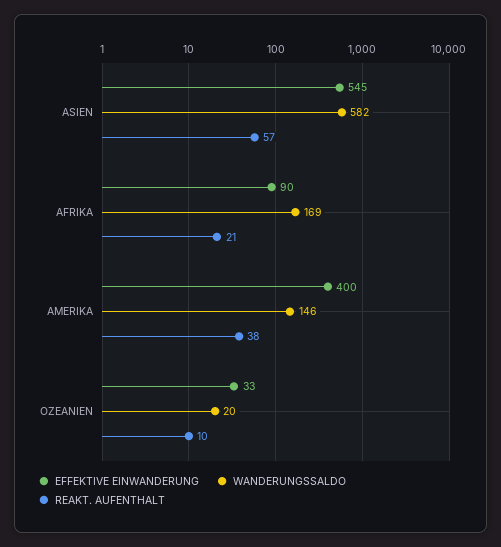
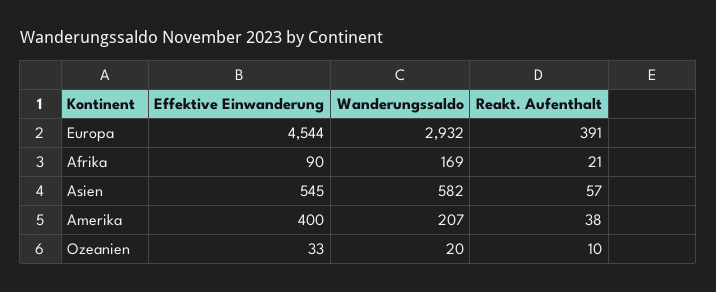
  {
    "EFFEKTIVE EINWANDERUNG": {
      "ASIEN": 545,
      "AFRIKA": 90,
      "AMERIKA": 400,
-     "OZEANIEN": 33
+     "OZEANIEN": 33,
+     "Europa": 4544
    },
    "WANDERUNGSSALDO": {
      "ASIEN": 582,
      "AFRIKA": 169,
-     "AMERIKA": 146,
+     "AMERIKA": 207,
-     "OZEANIEN": 20
+     "OZEANIEN": 20,
+     "Europa": 2932
    },
    "REAKT. AUFENTHALT": {
      "ASIEN": 57,
      "AFRIKA": 21,
      "AMERIKA": 38,
-     "OZEANIEN": 10
+     "OZEANIEN": 10,
+     "Europa": 391
    }
  }

